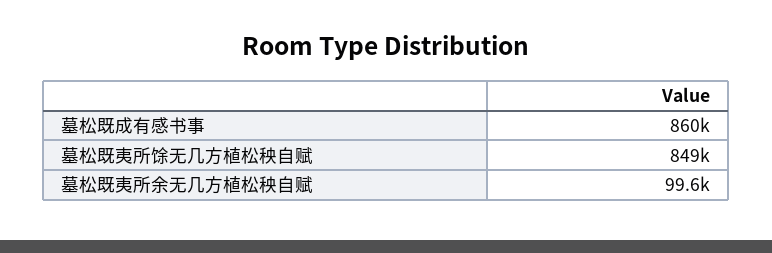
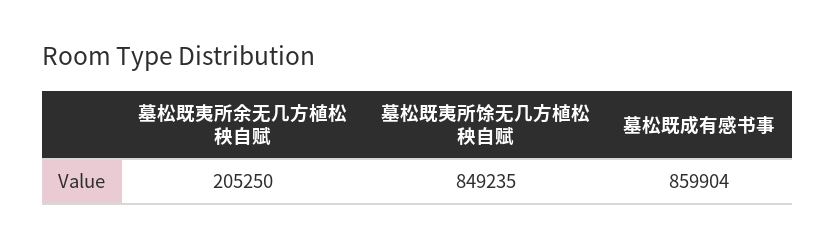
  {
    "墓松既成有感书事": 859904,
    "墓松既夷所馀无几方植松秧自赋": 849235,
-   "墓松既夷所余无几方植松秧自赋": 99600
+   "墓松既夷所余无几方植松秧自赋": 205250
  }

